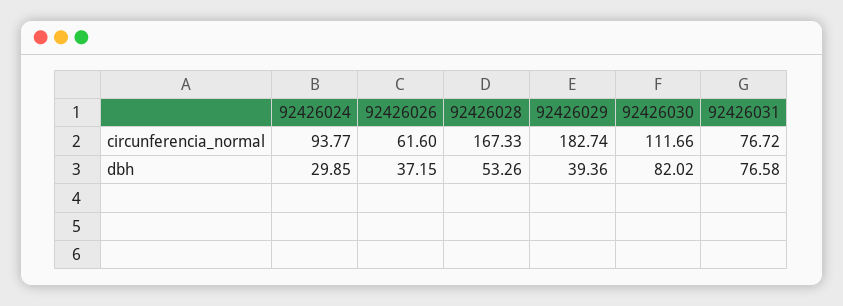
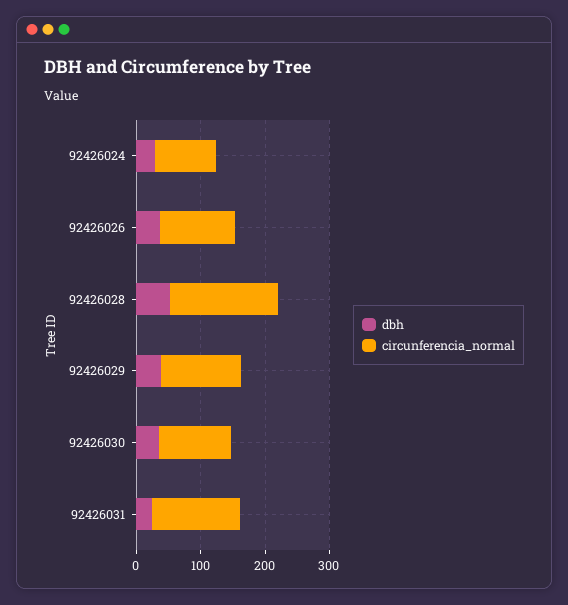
  {
    "circunferencia_normal": {
      "92426024": 93.77,
-     "92426026": 61.6,
+     "92426026": 120,
      "92426028": 167.33,
-     "92426029": 182.74,
+     "92426029": 120,
      "92426030": 111.66,
-     "92426031": 76.72
+     "92426031": 140
    },
    "dbh": {
      "92426024": 29.85,
      "92426026": 37.15,
      "92426028": 53.26,
      "92426029": 39.36,
-     "92426030": 82.02,
+     "92426030": 40,
-     "92426031": 76.58
+     "92426031": 20
    }
  }

